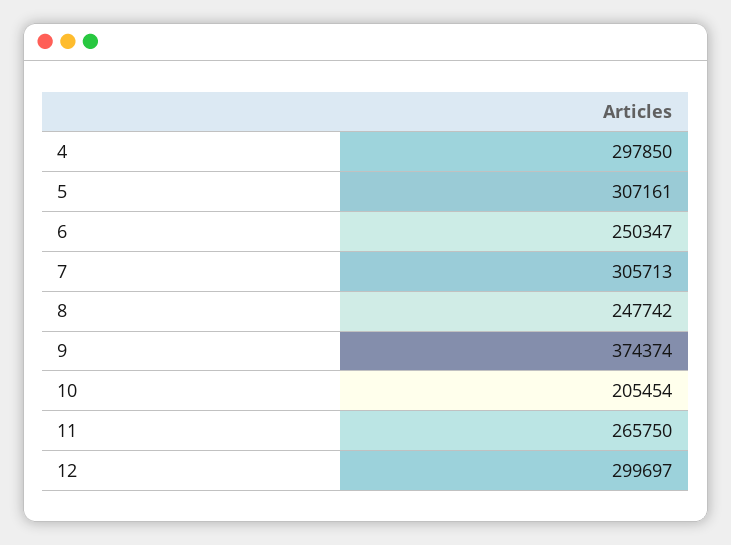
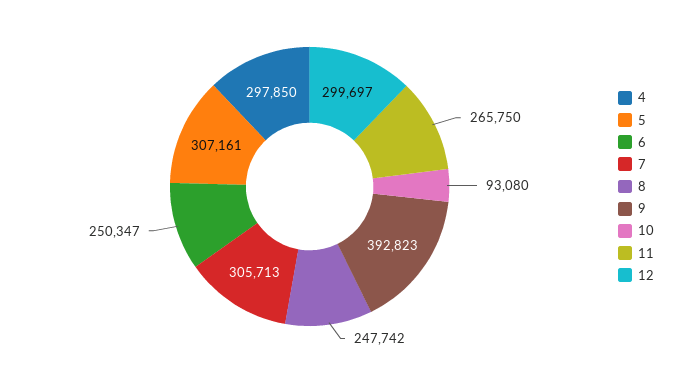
  {
    "4": 297850,
    "5": 307161,
    "6": 250347,
    "7": 305713,
    "8": 247742,
-   "9": 374374,
+   "9": 392823,
-   "10": 205454,
+   "10": 93080,
    "11": 265750,
    "12": 299697
  }

